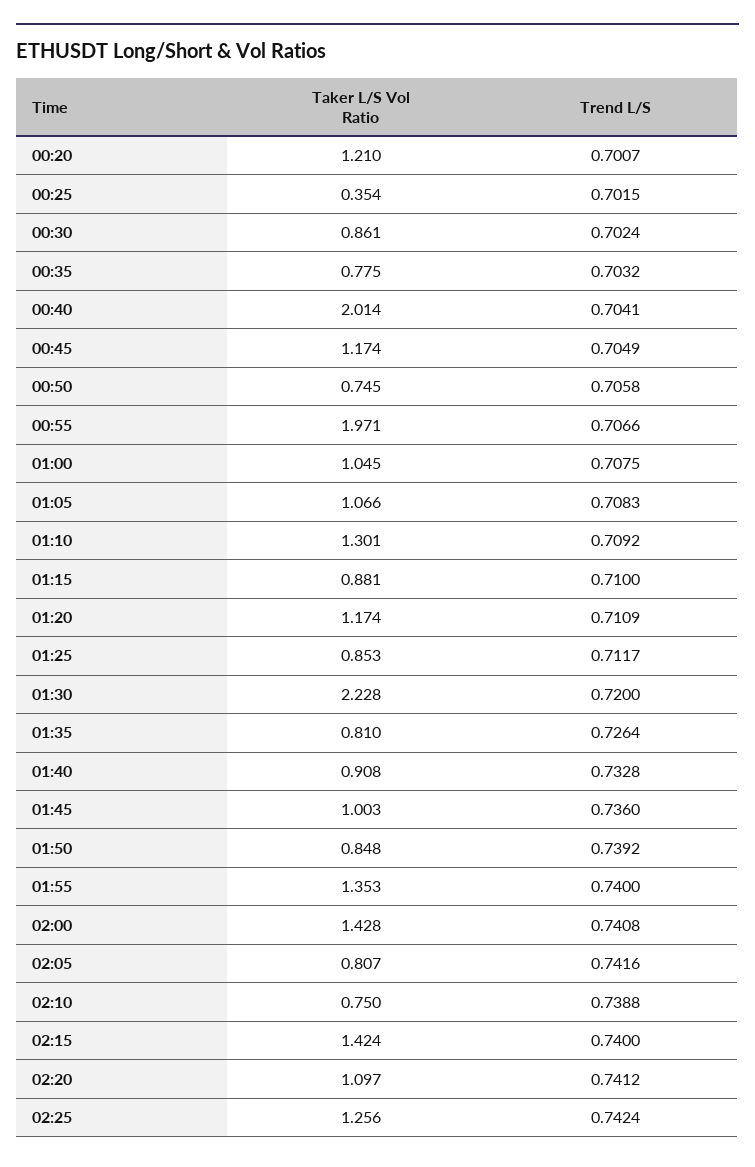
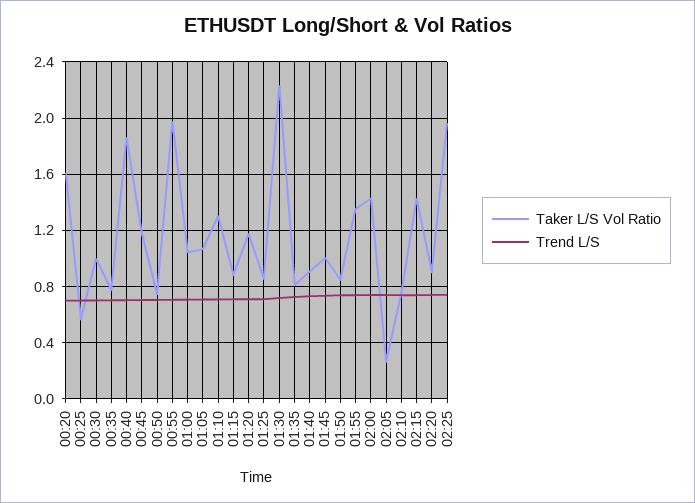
  {
    "Taker L/S Vol Ratio": {
-     "00:20": 1.21,
+     "00:20": 1.6,
-     "00:25": 0.354,
+     "00:25": 0.55,
-     "00:30": 0.861,
+     "00:30": 1,
      "00:35": 0.775,
-     "00:40": 2.014,
+     "00:40": 1.85,
      "00:45": 1.174,
      "00:50": 0.745,
      "00:55": 1.971,
      "01:00": 1.045,
      "01:05": 1.066,
      "01:10": 1.301,
      "01:15": 0.881,
      "01:20": 1.174,
      "01:25": 0.853,
      "01:30": 2.228,
      "01:35": 0.81,
      "01:40": 0.908,
      "01:45": 1.003,
      "01:50": 0.848,
      "01:55": 1.353,
      "02:00": 1.428,
-     "02:05": 0.807,
+     "02:05": 0.25,
      "02:10": 0.75,
      "02:15": 1.424,
-     "02:20": 1.097,
+     "02:20": 0.9,
-     "02:25": 1.256
+     "02:25": 1.95
    },
    "Trend L/S": {
      "00:20": 0.7007,
      "00:25": 0.7015,
      "00:30": 0.7024,
      "00:35": 0.7032,
      "00:40": 0.7041,
      "00:45": 0.7049,
      "00:50": 0.7058,
      "00:55": 0.7066,
      "01:00": 0.7075,
      "01:05": 0.7083,
      "01:10": 0.7092,
      "01:15": 0.71,
      "01:20": 0.7109,
      "01:25": 0.7117,
      "01:30": 0.72,
      "01:35": 0.7264,
      "01:40": 0.7328,
      "01:45": 0.736,
      "01:50": 0.7392,
      "01:55": 0.74,
      "02:00": 0.7408,
      "02:05": 0.7416,
      "02:10": 0.7388,
      "02:15": 0.74,
      "02:20": 0.7412,
      "02:25": 0.7424
    }
  }

